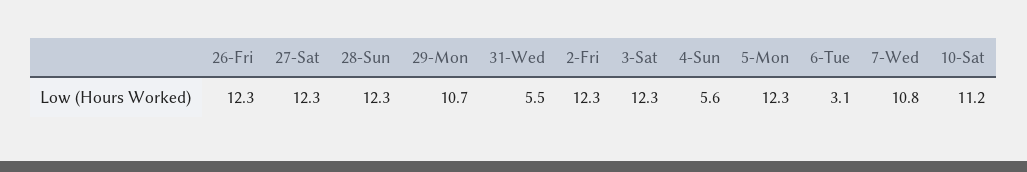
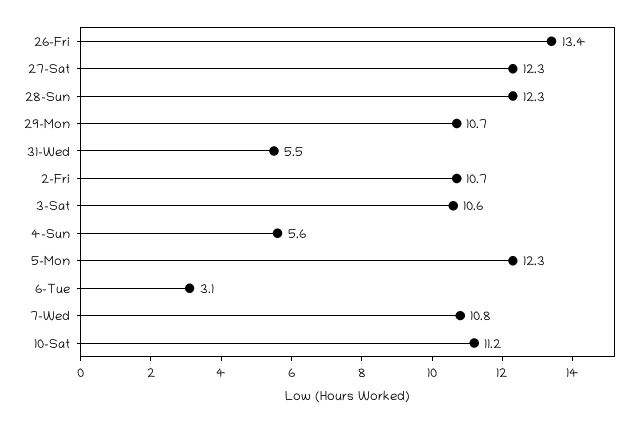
  {
-   "26-Fri": 12.3,
+   "26-Fri": 13.4,
    "27-Sat": 12.3,
    "28-Sun": 12.3,
    "29-Mon": 10.7,
    "31-Wed": 5.5,
-   "2-Fri": 12.3,
+   "2-Fri": 10.7,
-   "3-Sat": 12.3,
+   "3-Sat": 10.6,
    "4-Sun": 5.6,
    "5-Mon": 12.3,
    "6-Tue": 3.1,
    "7-Wed": 10.8,
    "10-Sat": 11.2
  }

